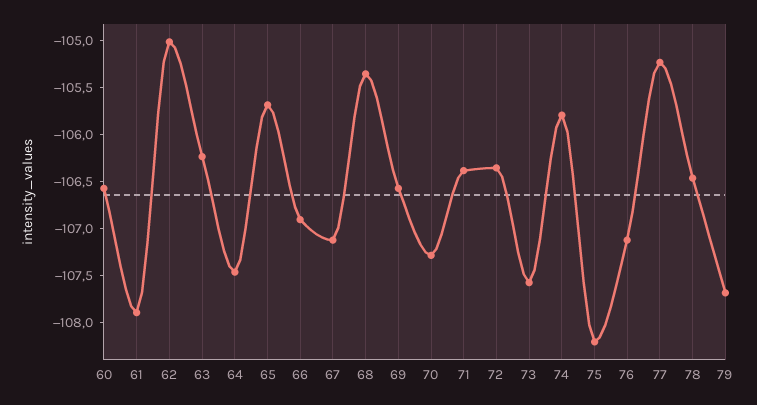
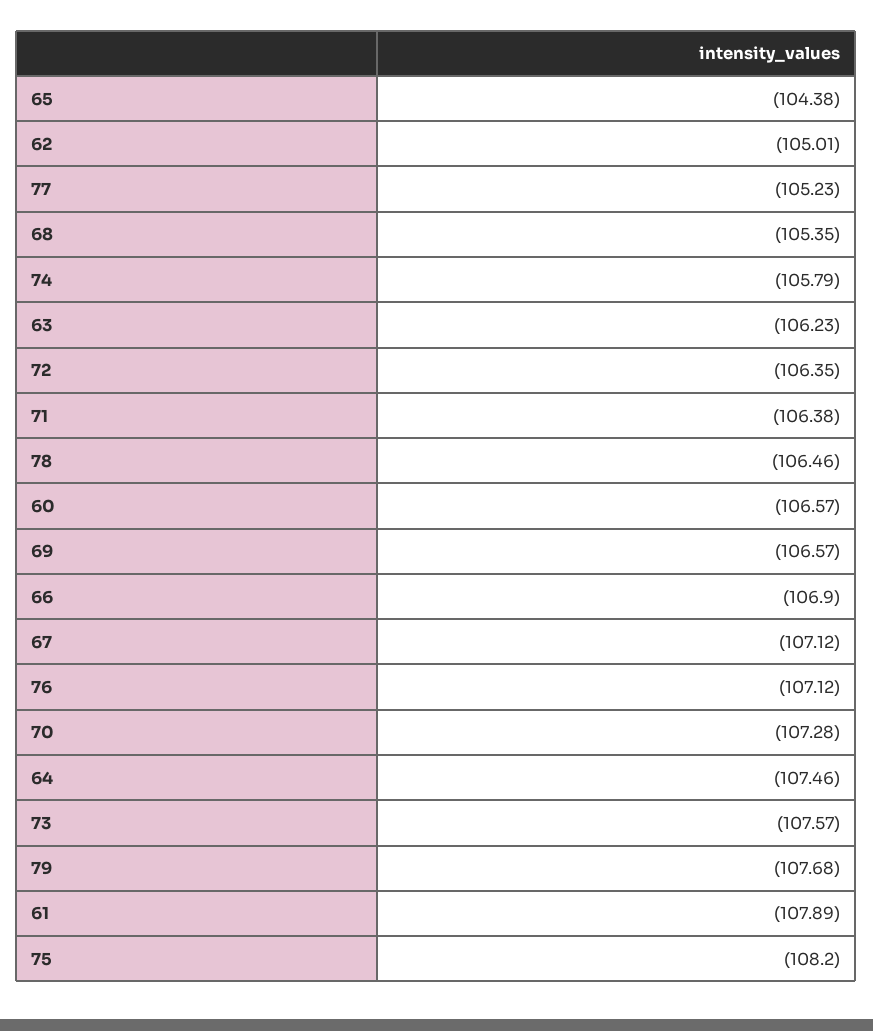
  {
    "60": -106.57,
    "61": -107.89,
    "62": -105.01,
    "63": -106.23,
    "64": -107.46,
-   "65": -105.7,
+   "65": -104.38,
    "66": -106.9,
    "67": -107.12,
    "68": -105.35,
    "69": -106.57,
    "70": -107.28,
    "71": -106.38,
    "72": -106.35,
    "73": -107.57,
    "74": -105.79,
    "75": -108.2,
    "76": -107.12,
    "77": -105.23,
    "78": -106.46,
    "79": -107.68
  }

